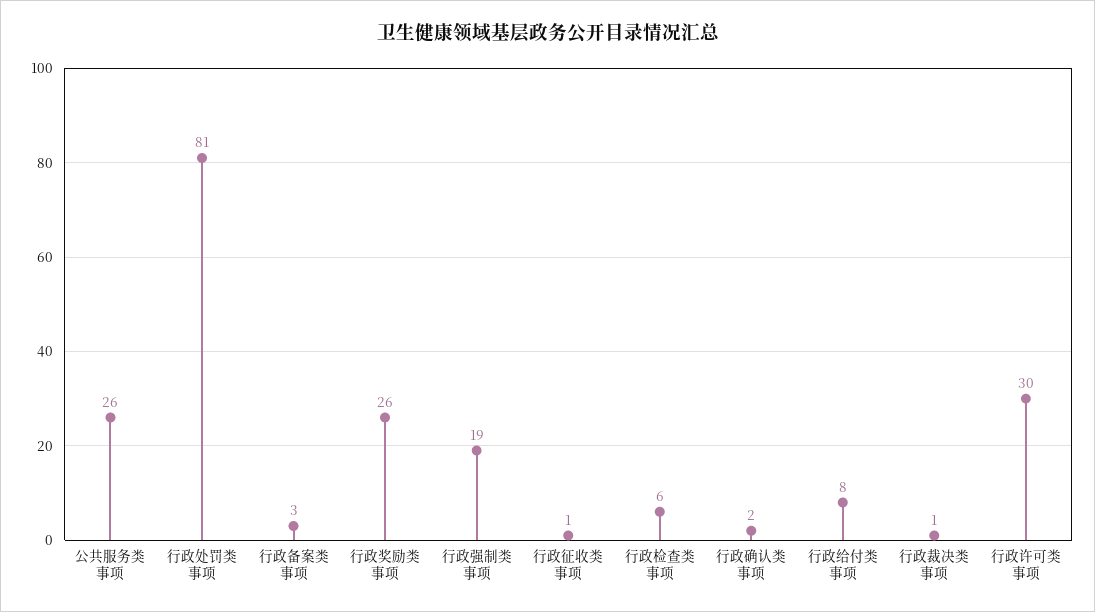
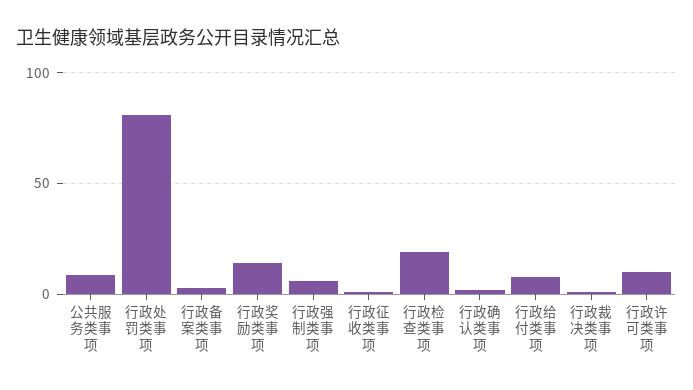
  {
-   "公共服务类事项": 26,
+   "公共服务类事项": 10,
    "行政处罚类事项": 81,
    "行政备案类事项": 3,
-   "行政奖励类事项": 26,
+   "行政奖励类事项": 15,
-   "行政强制类事项": 19,
+   "行政强制类事项": 5,
    "行政征收类事项": 1,
-   "行政检查类事项": 6,
+   "行政检查类事项": 20,
    "行政确认类事项": 2,
    "行政给付类事项": 8,
    "行政裁决类事项": 1,
-   "行政许可类事项": 30
+   "行政许可类事项": 10
  }

